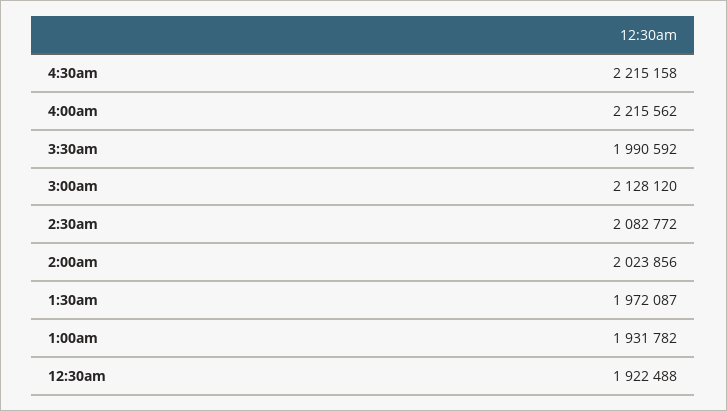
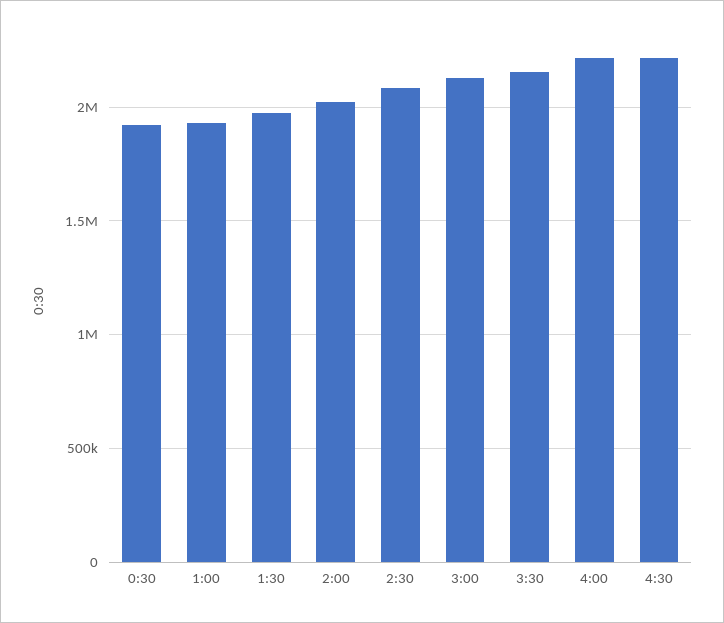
  {
    "4:30am": 2215158,
    "4:00am": 2215562,
-   "3:30am": 1990592,
+   "3:30am": 2150000,
    "3:00am": 2128120,
    "2:30am": 2082772,
    "2:00am": 2023856,
    "1:30am": 1972087,
    "1:00am": 1931782,
    "12:30am": 1922488
  }

